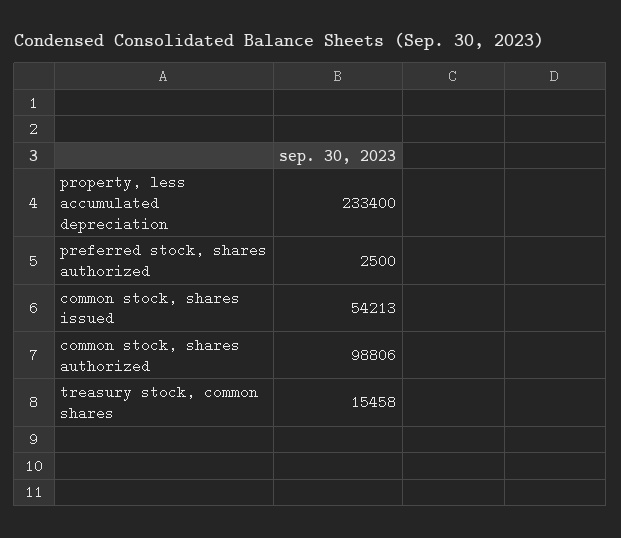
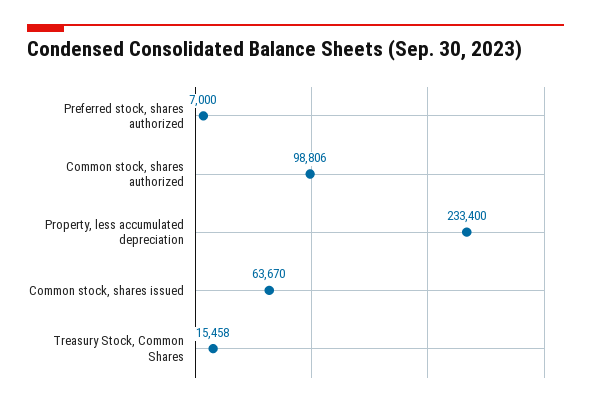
  {
    "property, less accumulated depreciation": 233400,
-   "preferred stock, shares authorized": 2500,
+   "preferred stock, shares authorized": 7000,
-   "common stock, shares issued": 54213,
+   "common stock, shares issued": 63670,
    "common stock, shares authorized": 98806,
    "treasury stock, common shares": 15458
  }

